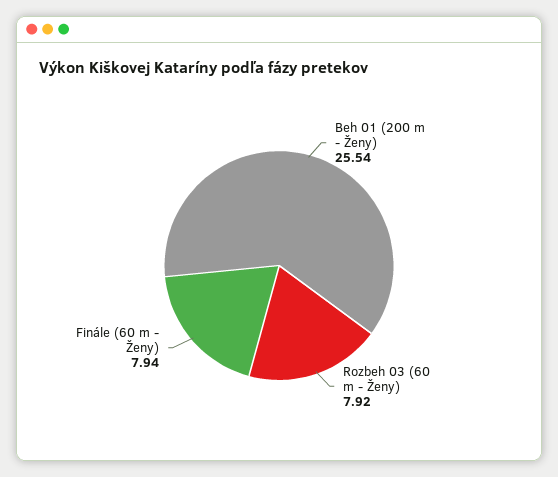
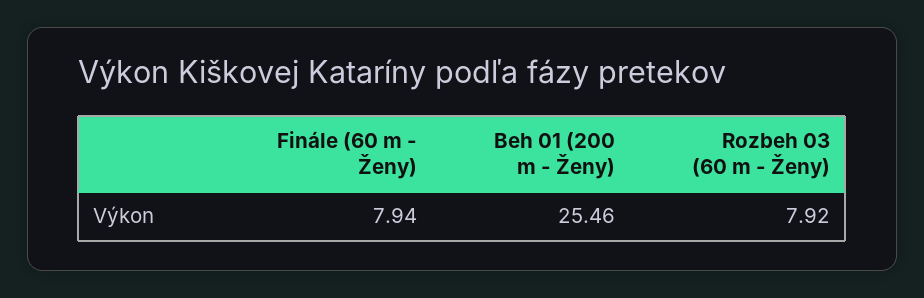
  {
-   "Beh 01 (200 m - Ženy)": 25.54,
+   "Beh 01 (200 m - Ženy)": 25.46,
    "Rozbeh 03 (60 m - Ženy)": 7.92,
    "Finále (60 m - Ženy)": 7.94
  }

